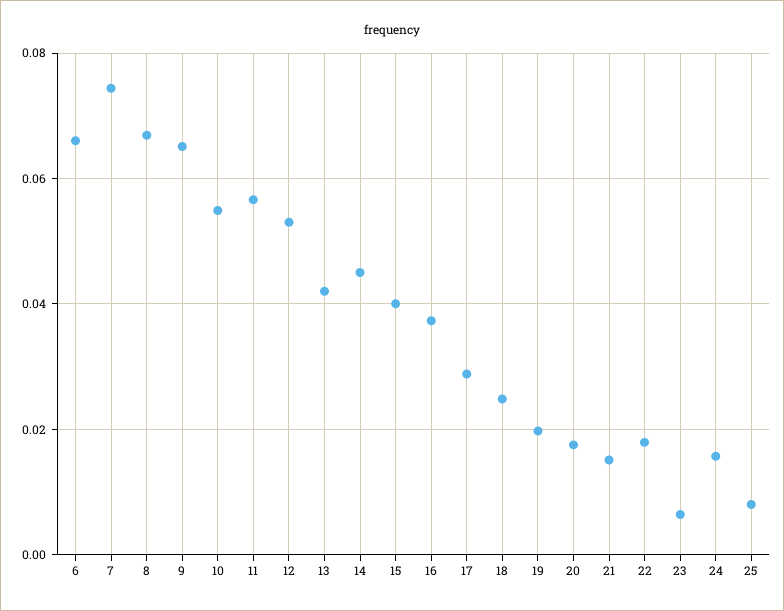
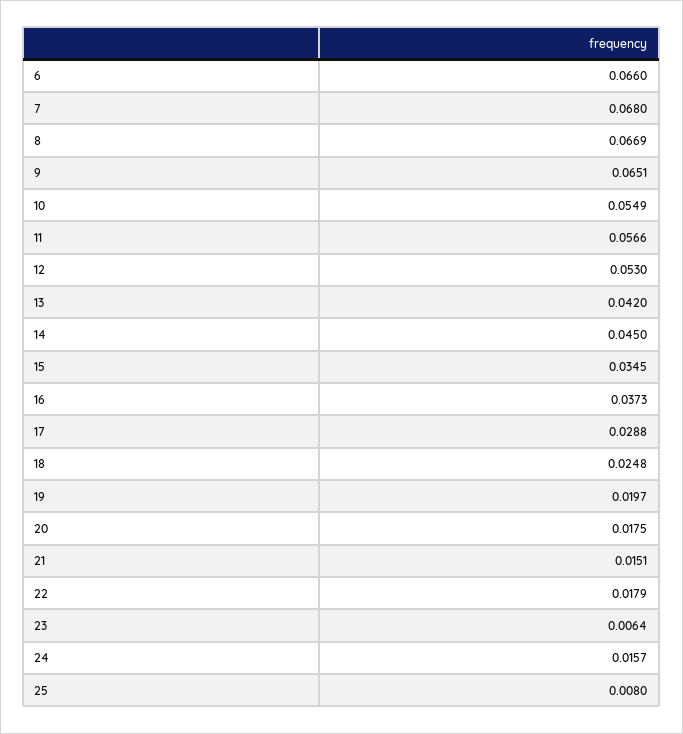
  {
    "6": 0.066,
-   "7": 0.074,
+   "7": 0.068,
    "8": 0.0669,
    "9": 0.0651,
    "10": 0.0549,
    "11": 0.0566,
    "12": 0.053,
    "13": 0.042,
    "14": 0.045,
-   "15": 0.04,
+   "15": 0.0345,
    "16": 0.0373,
    "17": 0.0288,
    "18": 0.0248,
    "19": 0.0197,
    "20": 0.0175,
    "21": 0.0151,
    "22": 0.0179,
    "23": 0.0064,
    "24": 0.0157,
    "25": 0.008
  }

